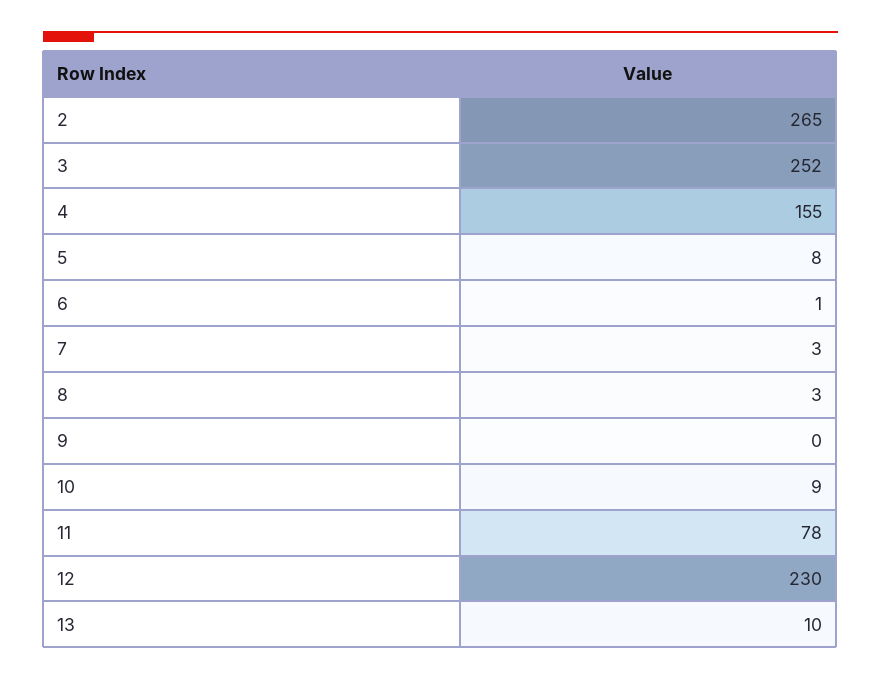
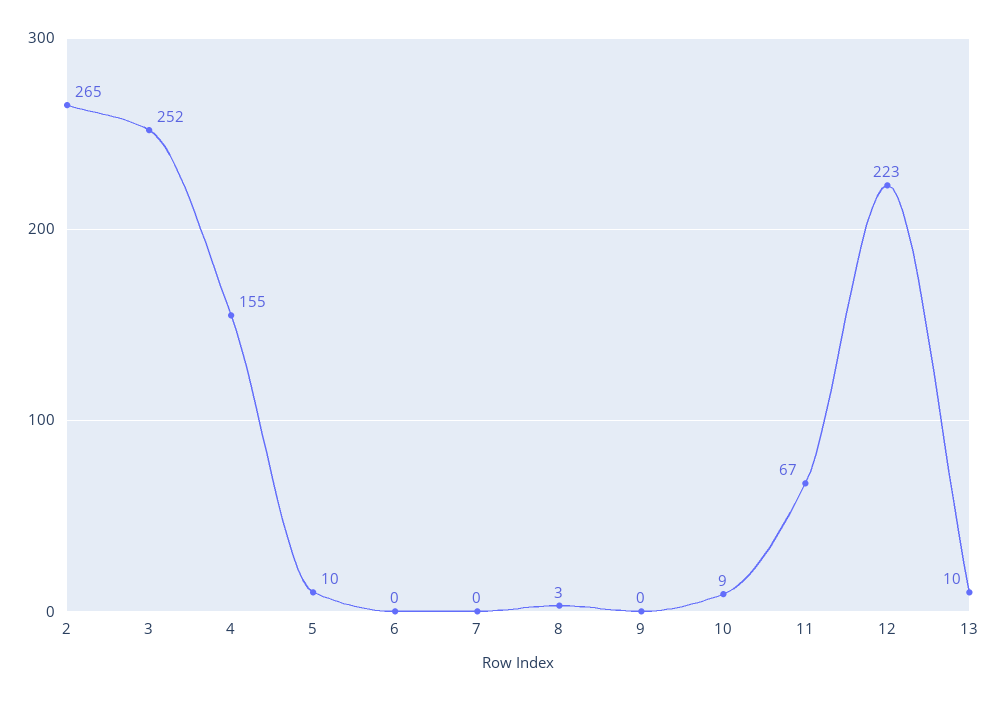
  {
    "2": 265,
    "3": 252,
    "4": 155,
-   "5": 8,
+   "5": 10,
-   "6": 1,
+   "6": 0,
-   "7": 3,
+   "7": 0,
    "8": 3,
    "9": 0,
    "10": 9,
-   "11": 78,
+   "11": 67,
-   "12": 230,
+   "12": 223,
    "13": 10
  }

